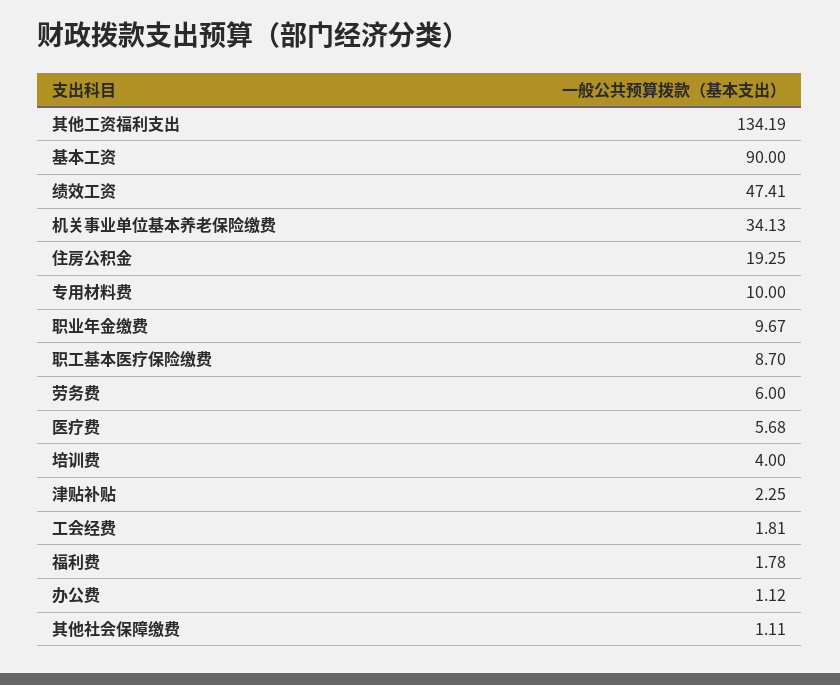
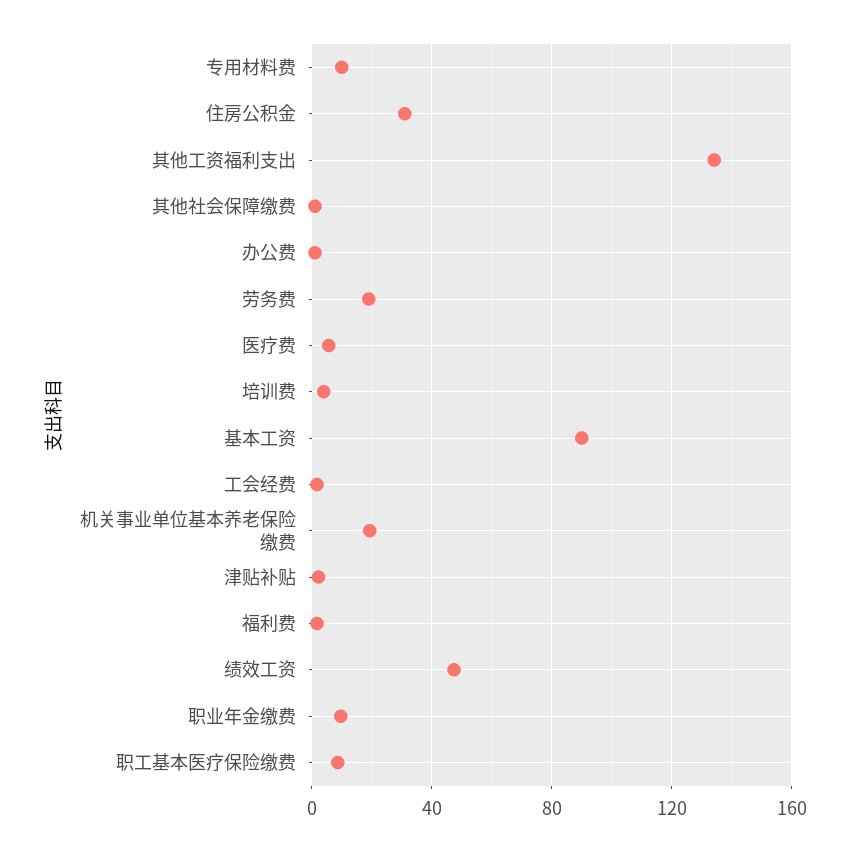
  {
    "其他工资福利支出": 134.19,
    "基本工资": 90,
    "绩效工资": 47.41,
-   "机关事业单位基本养老保险缴费": 34.13,
+   "机关事业单位基本养老保险缴费": 20,
-   "住房公积金": 19.25,
+   "住房公积金": 30,
    "专用材料费": 10,
    "职业年金缴费": 9.67,
    "职工基本医疗保险缴费": 8.7,
-   "劳务费": 6,
+   "劳务费": 20,
    "医疗费": 5.68,
    "培训费": 4,
    "津贴补贴": 2.25,
    "工会经费": 1.81,
    "福利费": 1.78,
    "办公费": 1.12,
    "其他社会保障缴费": 1.11
  }

